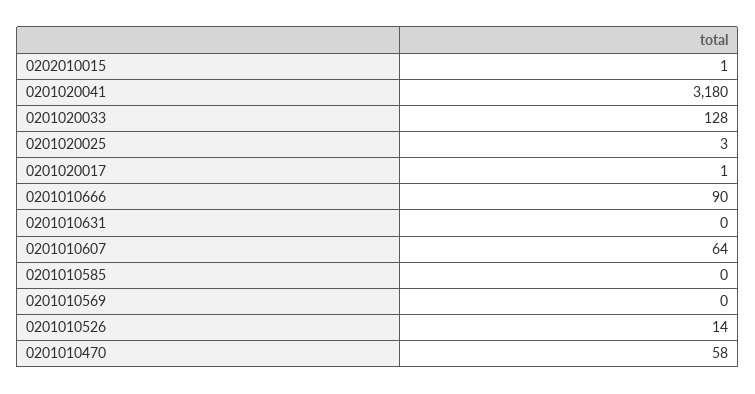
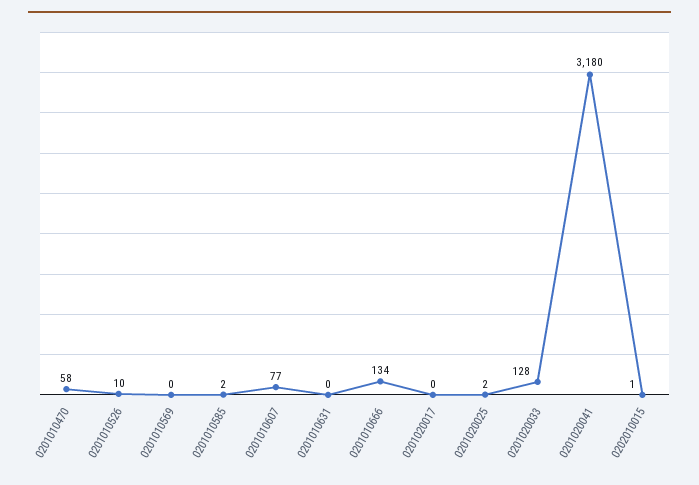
  {
    "0202010015": 1,
    "0201020041": 3180,
    "0201020033": 128,
-   "0201020025": 3,
+   "0201020025": 2,
-   "0201020017": 1,
+   "0201020017": 0,
-   "0201010666": 90,
+   "0201010666": 134,
    "0201010631": 0,
-   "0201010607": 64,
+   "0201010607": 77,
-   "0201010585": 0,
+   "0201010585": 2,
    "0201010569": 0,
-   "0201010526": 14,
+   "0201010526": 10,
    "0201010470": 58
  }

